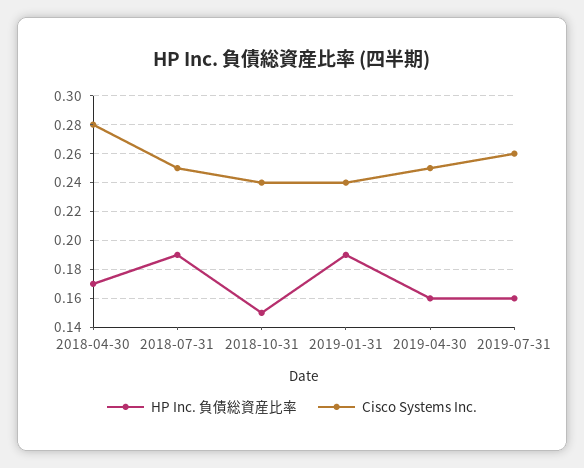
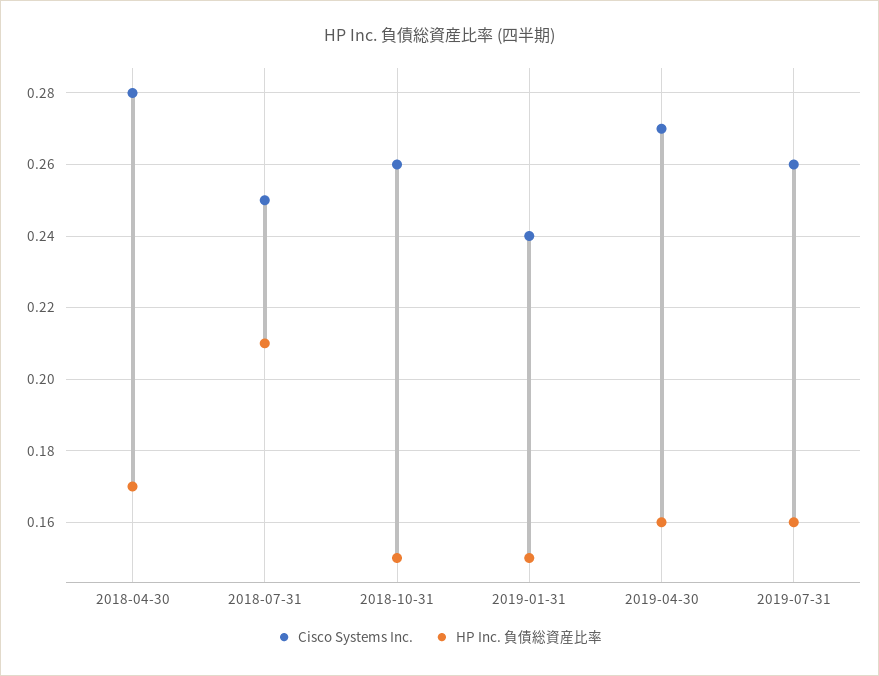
  {
    "HP Inc. 負債総資産比率": {
      "2018-04-30": 0.17,
-     "2018-07-31": 0.19,
+     "2018-07-31": 0.21,
      "2018-10-31": 0.15,
-     "2019-01-31": 0.19,
+     "2019-01-31": 0.15,
      "2019-04-30": 0.16,
      "2019-07-31": 0.16
    },
    "Cisco Systems Inc.": {
      "2018-04-30": 0.28,
      "2018-07-31": 0.25,
-     "2018-10-31": 0.24,
+     "2018-10-31": 0.26,
      "2019-01-31": 0.24,
-     "2019-04-30": 0.25,
+     "2019-04-30": 0.27,
      "2019-07-31": 0.26
    }
  }

